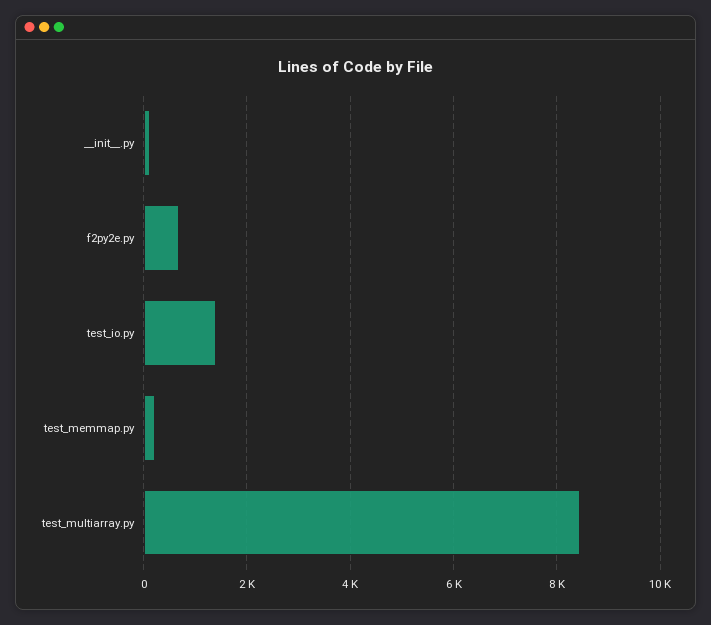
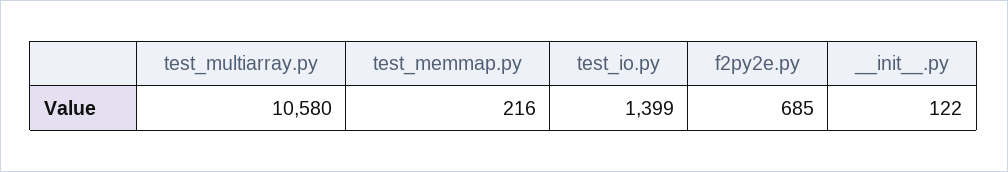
  {
    "__init__.py": 122,
    "f2py2e.py": 685,
    "test_io.py": 1399,
    "test_memmap.py": 216,
-   "test_multiarray.py": 8400
+   "test_multiarray.py": 10580
  }

